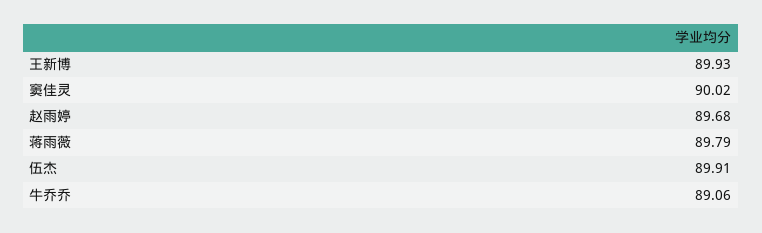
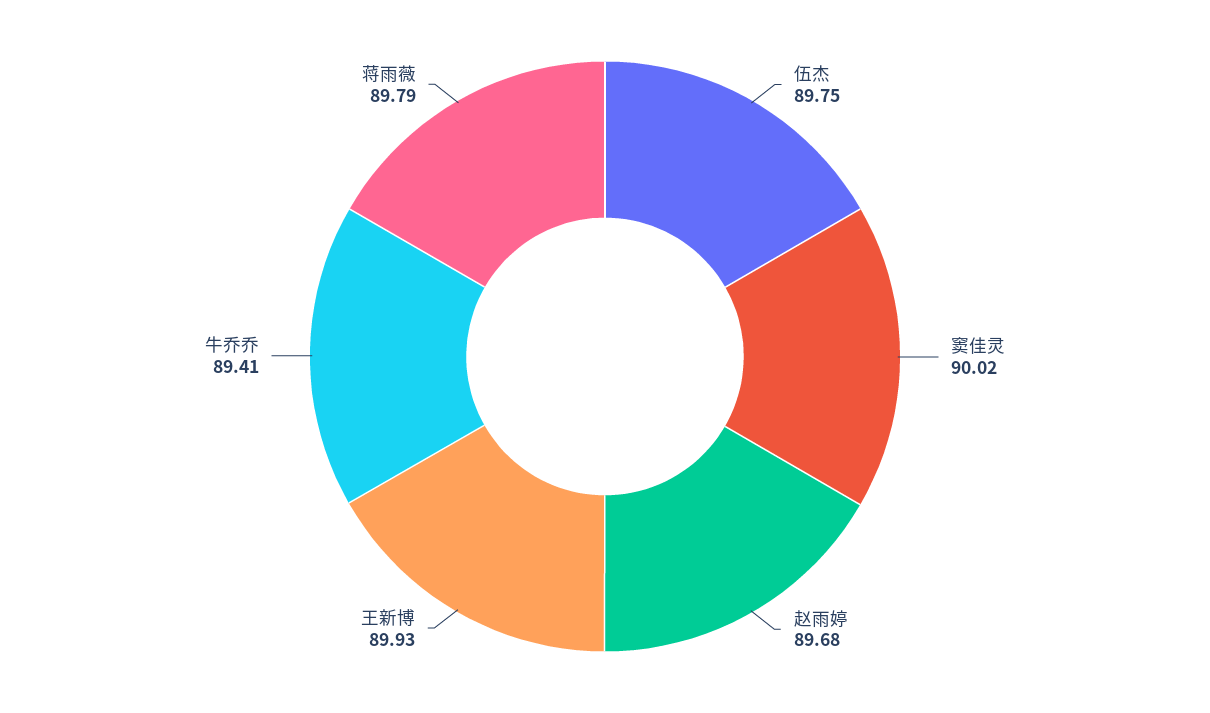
  {
    "王新博": 89.93,
    "窦佳灵": 90.02,
    "赵雨婷": 89.68,
    "蒋雨薇": 89.79,
-   "伍杰": 89.91,
+   "伍杰": 89.75,
-   "牛乔乔": 89.06
+   "牛乔乔": 89.41
  }

